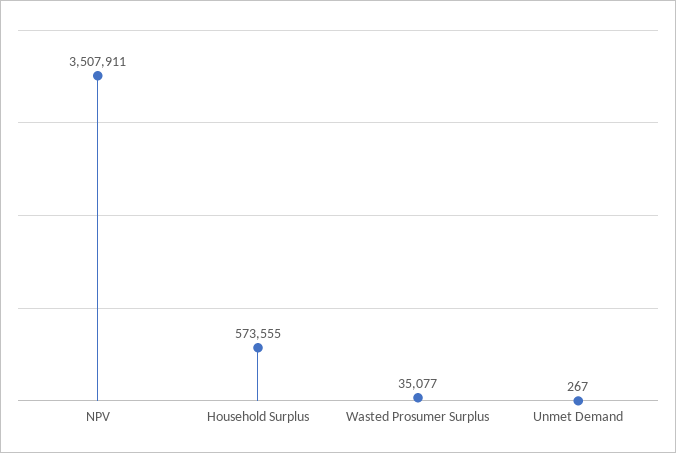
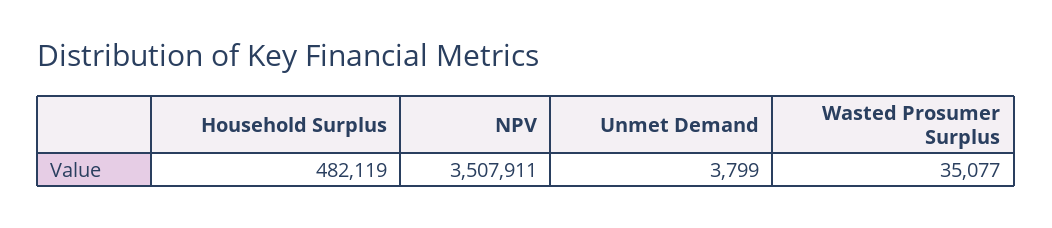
  {
    "NPV": 3507911,
-   "Household Surplus": 573555,
+   "Household Surplus": 482119,
    "Wasted Prosumer Surplus": 35077,
-   "Unmet Demand": 267
+   "Unmet Demand": 3799
  }

